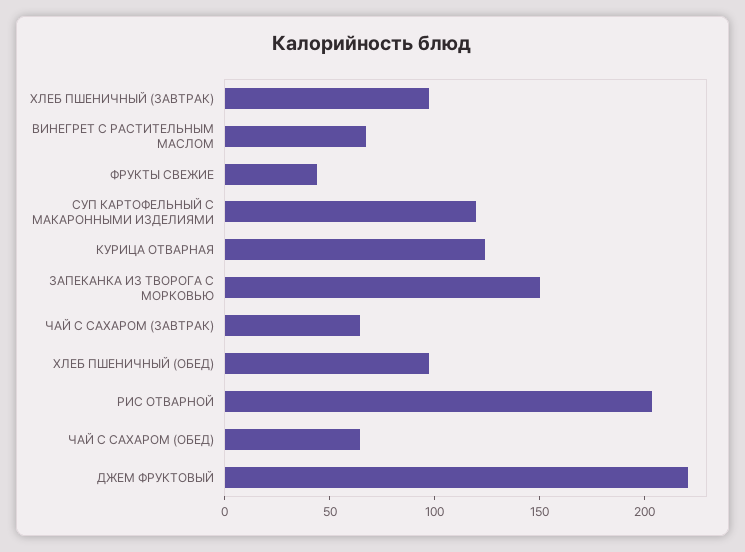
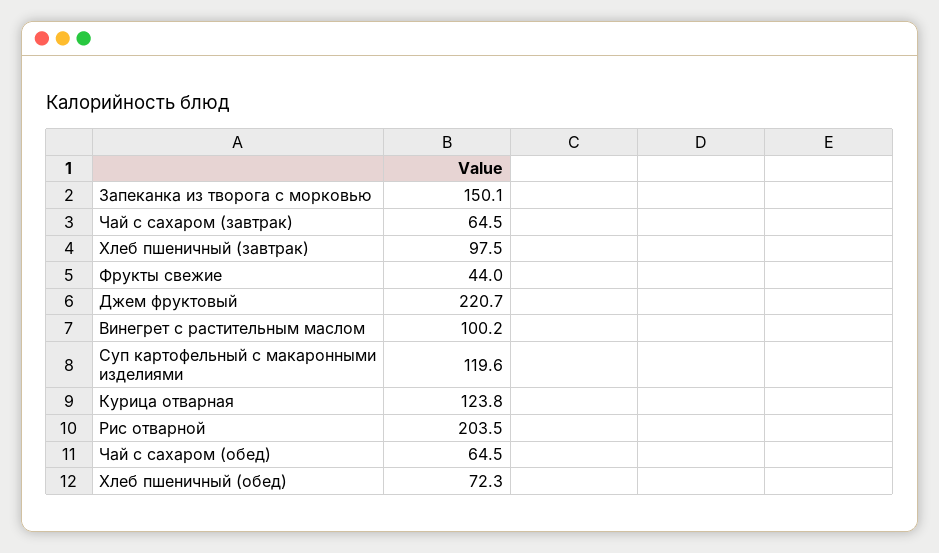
  {
    "ХЛЕБ ПШЕНИЧНЫЙ (ЗАВТРАК)": 97.5,
-   "ВИНЕГРЕТ С РАСТИТЕЛЬНЫМ МАСЛОМ": 70,
+   "ВИНЕГРЕТ С РАСТИТЕЛЬНЫМ МАСЛОМ": 100.2,
    "ФРУКТЫ СВЕЖИЕ": 44,
    "СУП КАРТОФЕЛЬНЫЙ С МАКАРОННЫМИ ИЗДЕЛИЯМИ": 119.6,
    "КУРИЦА ОТВАРНАЯ": 123.8,
    "ЗАПЕКАНКА ИЗ ТВОРОГА С МОРКОВЬЮ": 150.1,
    "ЧАЙ С САХАРОМ (ЗАВТРАК)": 64.5,
-   "ХЛЕБ ПШЕНИЧНЫЙ (ОБЕД)": 100,
+   "ХЛЕБ ПШЕНИЧНЫЙ (ОБЕД)": 72.3,
    "РИС ОТВАРНОЙ": 203.5,
    "ЧАЙ С САХАРОМ (ОБЕД)": 64.5,
    "ДЖЕМ ФРУКТОВЫЙ": 220.7
  }

